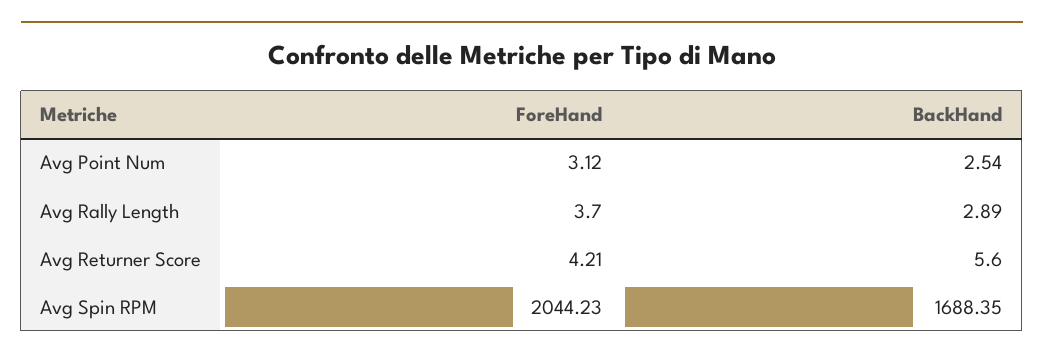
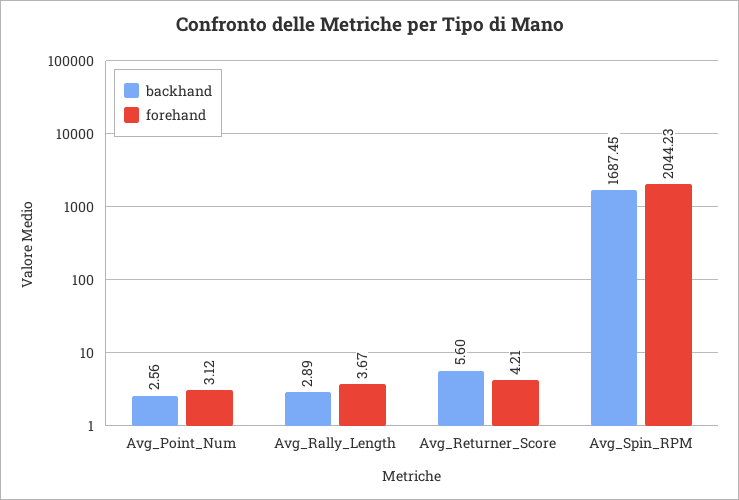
  {
    "ForeHand": {
      "Avg Point Num": 3.12,
-     "Avg Rally Length": 3.7,
+     "Avg Rally Length": 3.67,
      "Avg Returner Score": 4.21,
      "Avg Spin RPM": 2044.23
    },
    "BackHand": {
-     "Avg Point Num": 2.54,
+     "Avg Point Num": 2.56,
      "Avg Rally Length": 2.89,
      "Avg Returner Score": 5.6,
-     "Avg Spin RPM": 1688.35
+     "Avg Spin RPM": 1687.45
    }
  }

